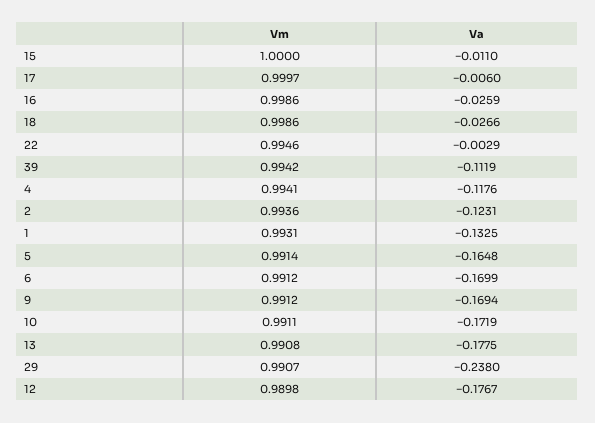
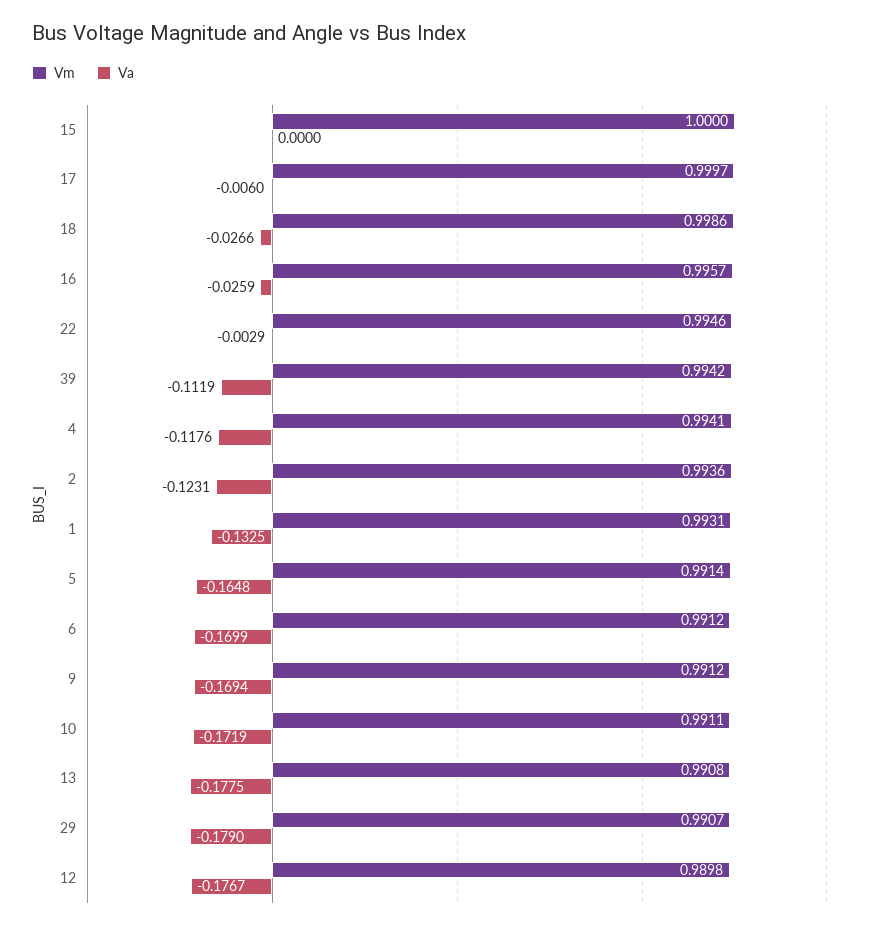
  {
    "Vm": {
      "15": 1,
      "17": 0.9997,
-     "16": 0.9986,
+     "16": 0.9957,
      "18": 0.9986,
      "22": 0.9946,
      "39": 0.9942,
      "4": 0.9941,
      "2": 0.9936,
      "1": 0.9931,
      "5": 0.9914,
      "6": 0.9912,
      "9": 0.9912,
      "10": 0.9911,
      "13": 0.9908,
      "29": 0.9907,
      "12": 0.9898
    },
    "Va": {
-     "15": -0.011,
+     "15": 0,
      "17": -0.006,
      "16": -0.0259,
      "18": -0.0266,
      "22": -0.0029,
      "39": -0.1119,
      "4": -0.1176,
      "2": -0.1231,
      "1": -0.1325,
      "5": -0.1648,
      "6": -0.1699,
      "9": -0.1694,
      "10": -0.1719,
      "13": -0.1775,
-     "29": -0.238,
+     "29": -0.179,
      "12": -0.1767
    }
  }

